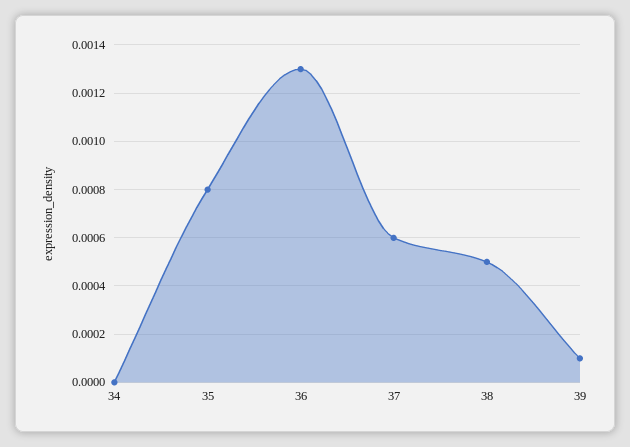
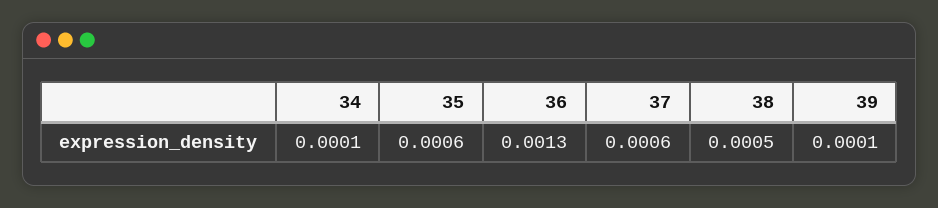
  {
-   "34": 0,
+   "34": 0.0001,
-   "35": 0.0008,
+   "35": 0.0006,
    "36": 0.0013,
    "37": 0.0006,
    "38": 0.0005,
    "39": 0.0001
  }

